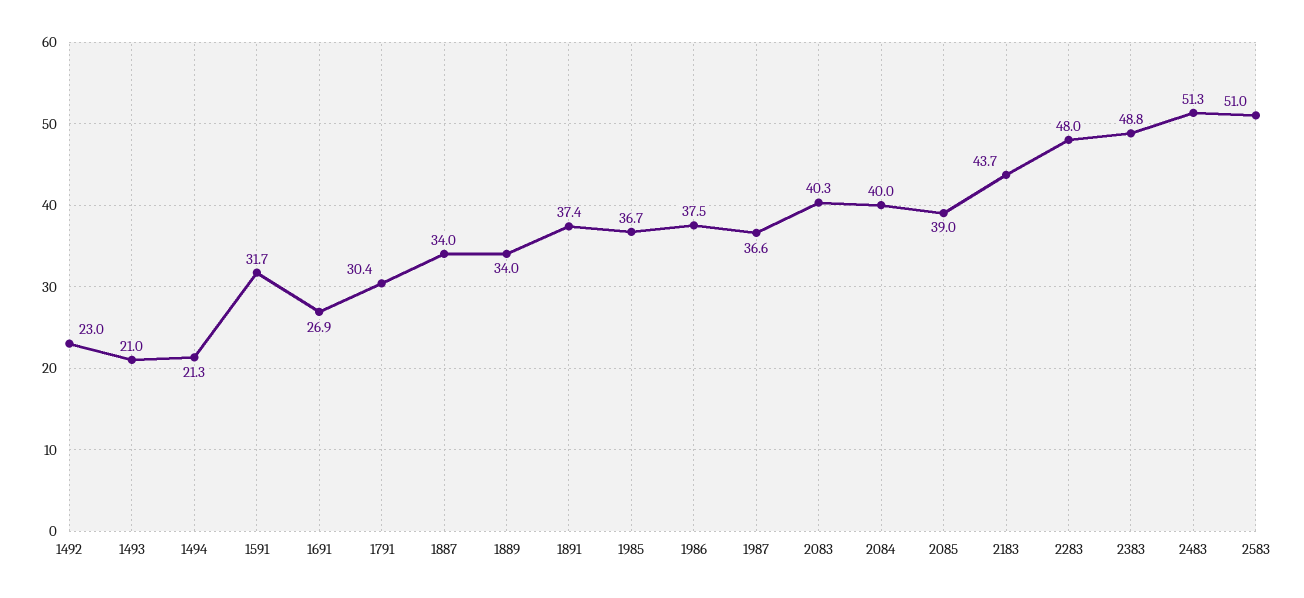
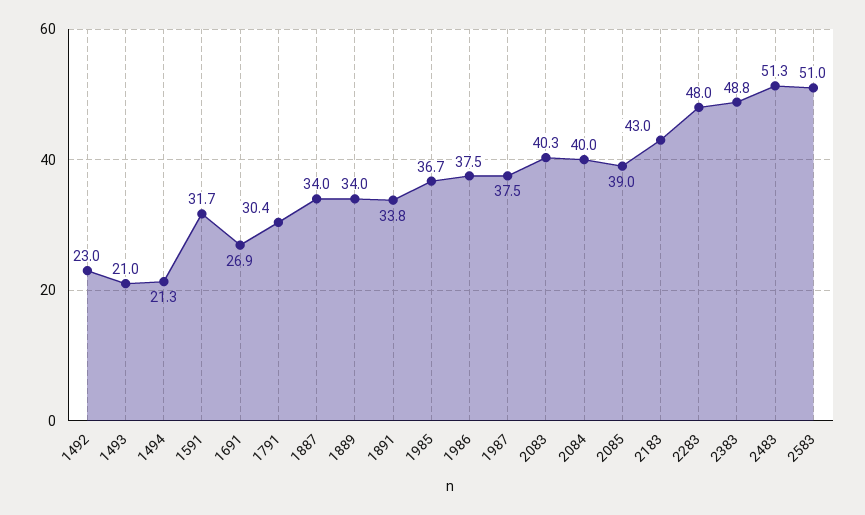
  {
    "1492": 23,
    "1493": 21,
    "1494": 21.3,
    "1591": 31.7,
    "1691": 26.9,
    "1791": 30.4,
    "1887": 34,
    "1889": 34,
-   "1891": 37.4,
+   "1891": 33.8,
    "1985": 36.7,
    "1986": 37.5,
-   "1987": 36.6,
+   "1987": 37.5,
    "2083": 40.3,
    "2084": 40,
    "2085": 39,
-   "2183": 43.7,
+   "2183": 43,
    "2283": 48,
    "2383": 48.8,
    "2483": 51.3,
    "2583": 51
  }

